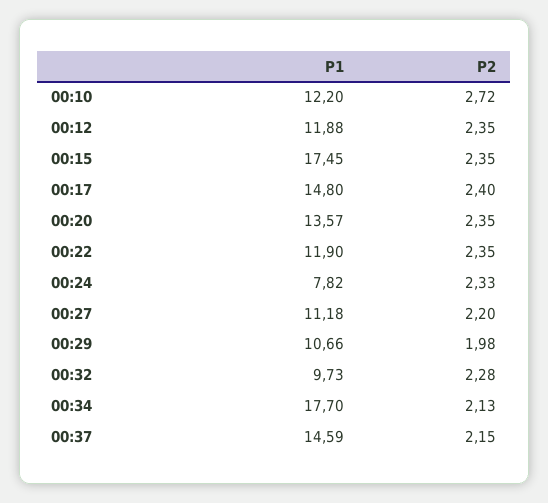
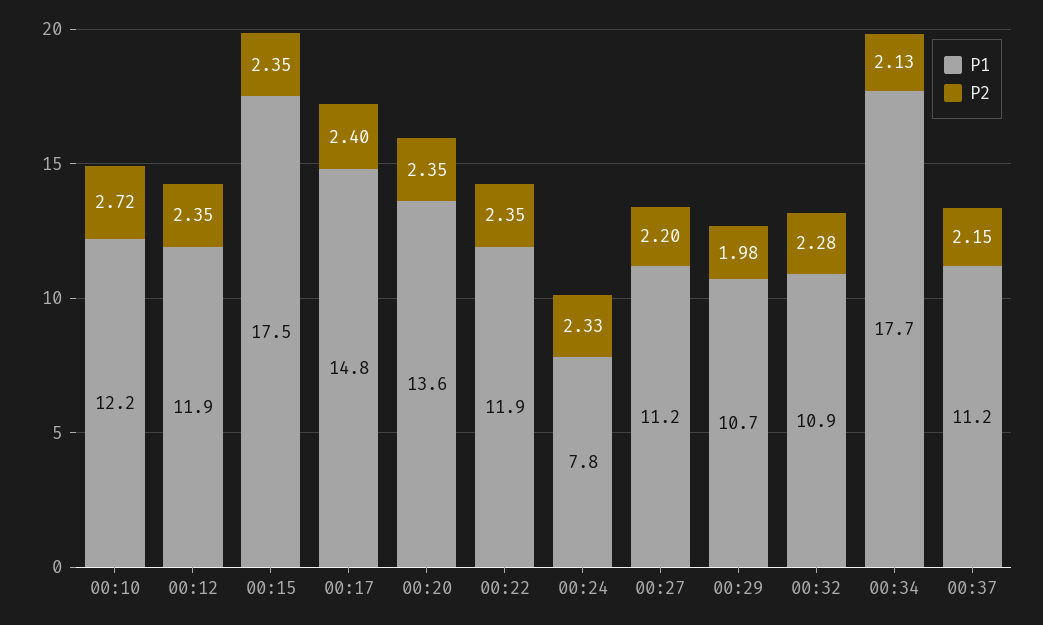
  {
    "P1": {
      "00:10": 12.2,
      "00:12": 11.88,
      "00:15": 17.45,
      "00:17": 14.8,
      "00:20": 13.57,
      "00:22": 11.9,
      "00:24": 7.82,
      "00:27": 11.18,
      "00:29": 10.66,
-     "00:32": 9.73,
+     "00:32": 10.9,
      "00:34": 17.7,
-     "00:37": 14.59
+     "00:37": 11.2
    },
    "P2": {
      "00:10": 2.72,
      "00:12": 2.35,
      "00:15": 2.35,
      "00:17": 2.4,
      "00:20": 2.35,
      "00:22": 2.35,
      "00:24": 2.33,
      "00:27": 2.2,
      "00:29": 1.98,
      "00:32": 2.28,
      "00:34": 2.13,
      "00:37": 2.15
    }
  }

